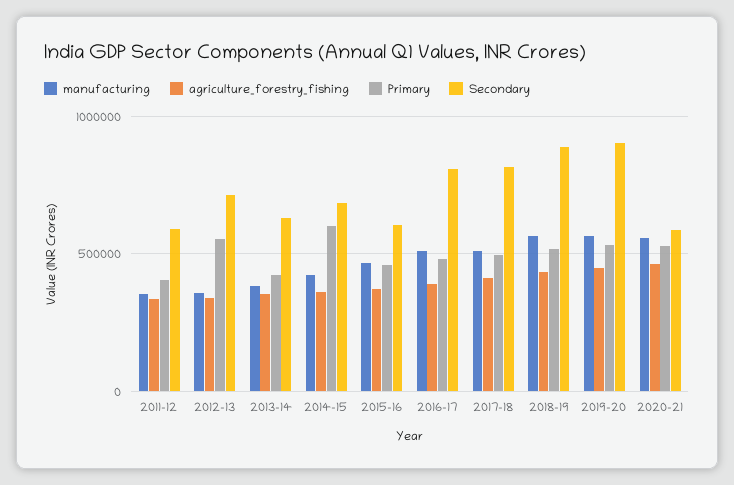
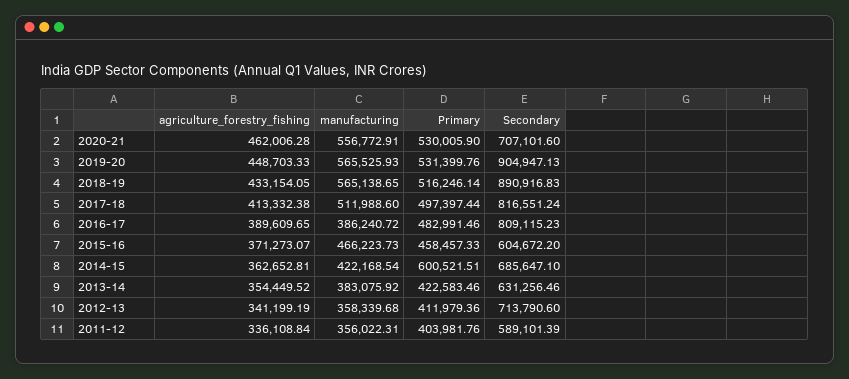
  {
    "manufacturing": {
      "2011-12": 356022.31,
      "2012-13": 358339.68,
      "2013-14": 383075.92,
      "2014-15": 422168.54,
      "2015-16": 466223.73,
-     "2016-17": 500000,
+     "2016-17": 386240.72,
      "2017-18": 511988.6,
      "2018-19": 565138.65,
      "2019-20": 565525.93,
      "2020-21": 556772.91
    },
    "agriculture_forestry_fishing": {
      "2011-12": 336108.84,
      "2012-13": 341199.19,
      "2013-14": 354449.52,
      "2014-15": 362652.81,
      "2015-16": 371273.07,
      "2016-17": 389609.65,
      "2017-18": 413332.38,
      "2018-19": 433154.05,
      "2019-20": 448703.33,
      "2020-21": 462006.28
    },
    "Primary": {
      "2011-12": 403981.76,
-     "2012-13": 550000,
+     "2012-13": 411979.36,
      "2013-14": 422583.46,
      "2014-15": 600521.51,
      "2015-16": 458457.33,
      "2016-17": 482991.46,
      "2017-18": 497397.44,
      "2018-19": 516246.14,
      "2019-20": 531399.76,
      "2020-21": 530005.9
    },
    "Secondary": {
      "2011-12": 589101.39,
      "2012-13": 713790.6,
      "2013-14": 631256.46,
      "2014-15": 685647.1,
      "2015-16": 604672.2,
      "2016-17": 809115.23,
      "2017-18": 816551.24,
      "2018-19": 890916.83,
      "2019-20": 904947.13,
-     "2020-21": 600000
+     "2020-21": 707101.6
    }
  }

